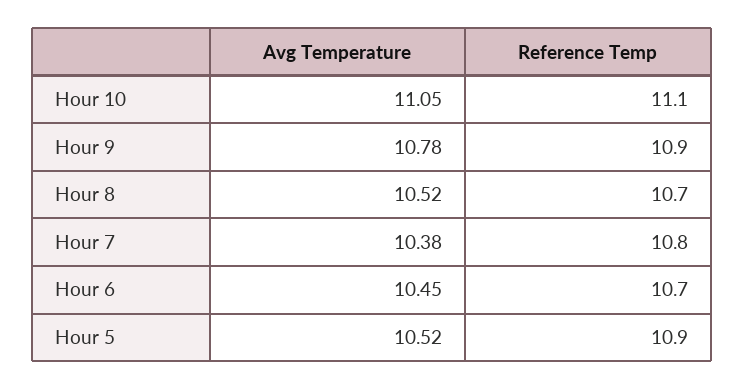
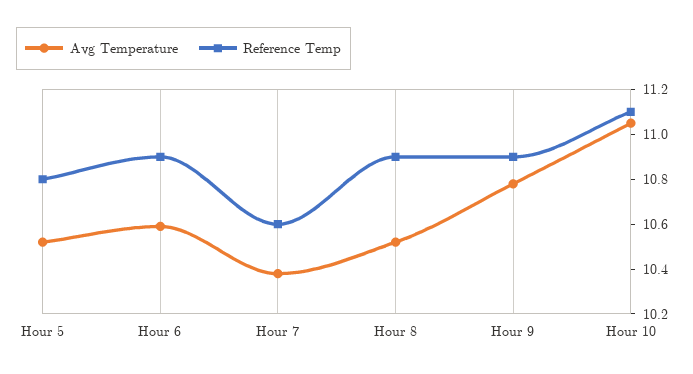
  {
    "Avg Temperature": {
      "Hour 10": 11.05,
      "Hour 9": 10.78,
      "Hour 8": 10.52,
      "Hour 7": 10.38,
-     "Hour 6": 10.45,
+     "Hour 6": 10.6,
      "Hour 5": 10.52
    },
    "Reference Temp": {
      "Hour 10": 11.1,
      "Hour 9": 10.9,
-     "Hour 8": 10.7,
+     "Hour 8": 10.9,
-     "Hour 7": 10.8,
+     "Hour 7": 10.6,
-     "Hour 6": 10.7,
+     "Hour 6": 10.9,
-     "Hour 5": 10.9
+     "Hour 5": 10.8
    }
  }

